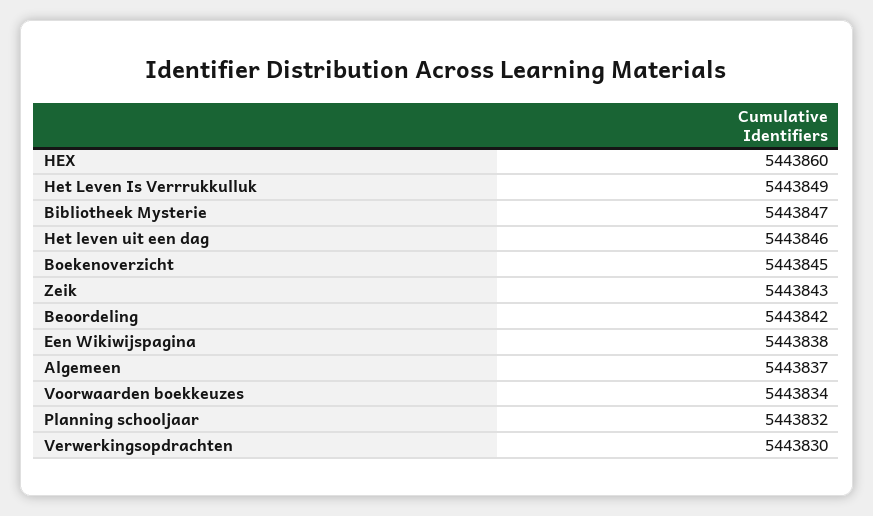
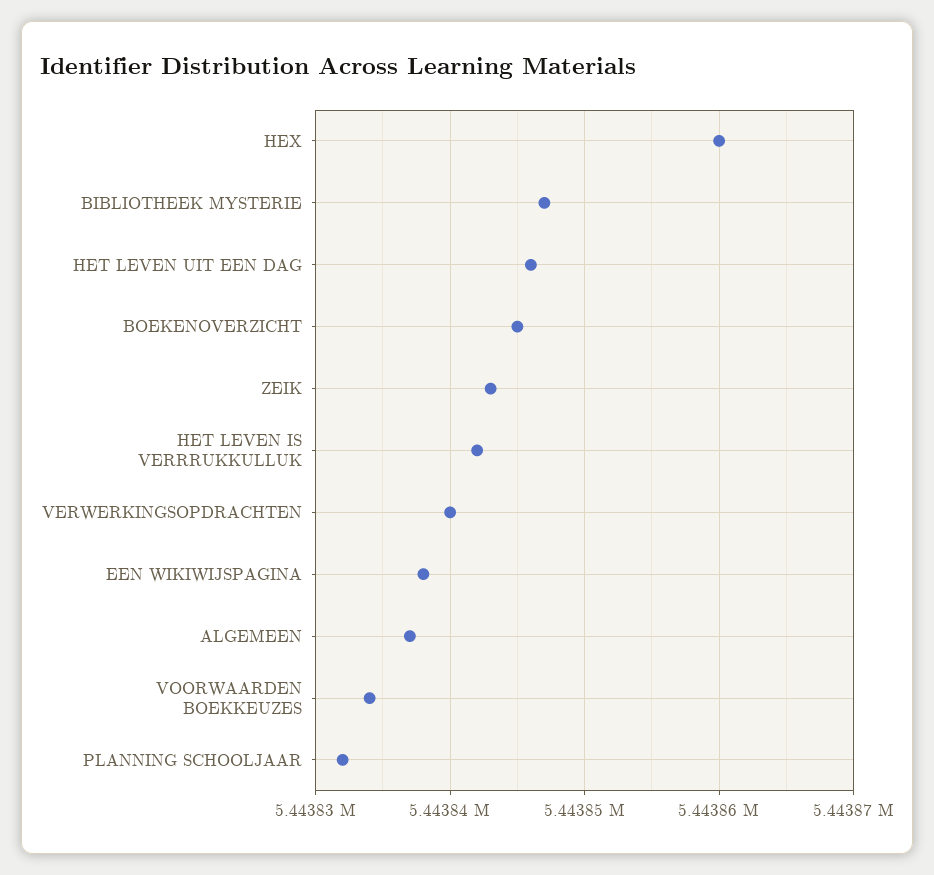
  {
    "HEX": 5443860,
-   "Het Leven Is Verrrukkulluk": 5443849,
+   "Het Leven Is Verrrukkulluk": 5443842,
    "Bibliotheek Mysterie": 5443847,
    "Het leven uit een dag": 5443846,
    "Boekenoverzicht": 5443845,
    "Zeik": 5443843,
-   "Beoordeling": 5443842,
    "Een Wikiwijspagina": 5443838,
    "Algemeen": 5443837,
    "Voorwaarden boekkeuzes": 5443834,
    "Planning schooljaar": 5443832,
-   "Verwerkingsopdrachten": 5443830
+   "Verwerkingsopdrachten": 5443840
  }

